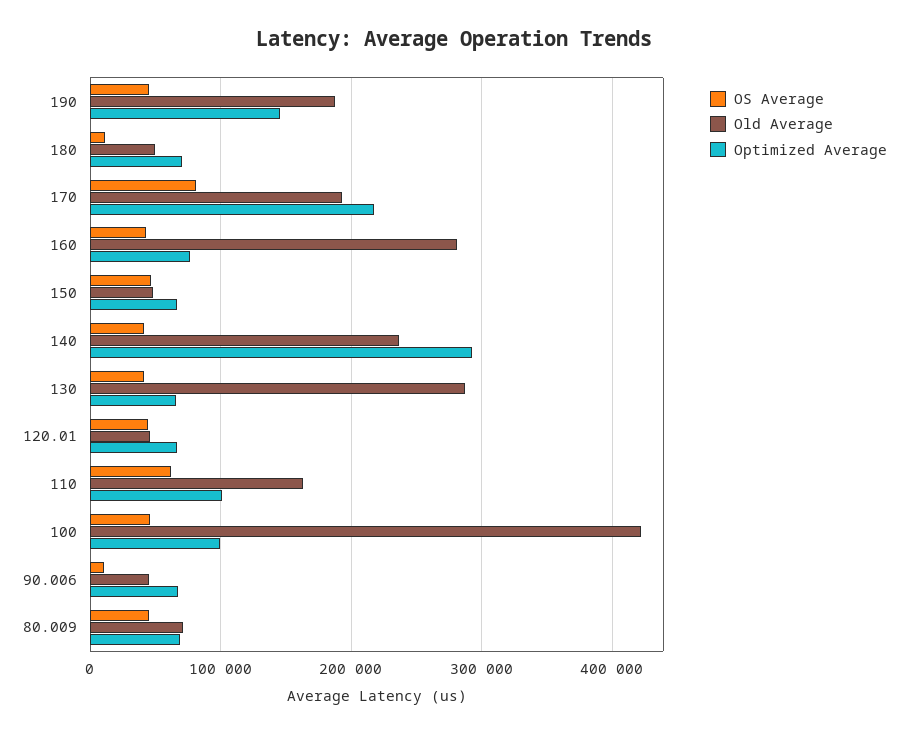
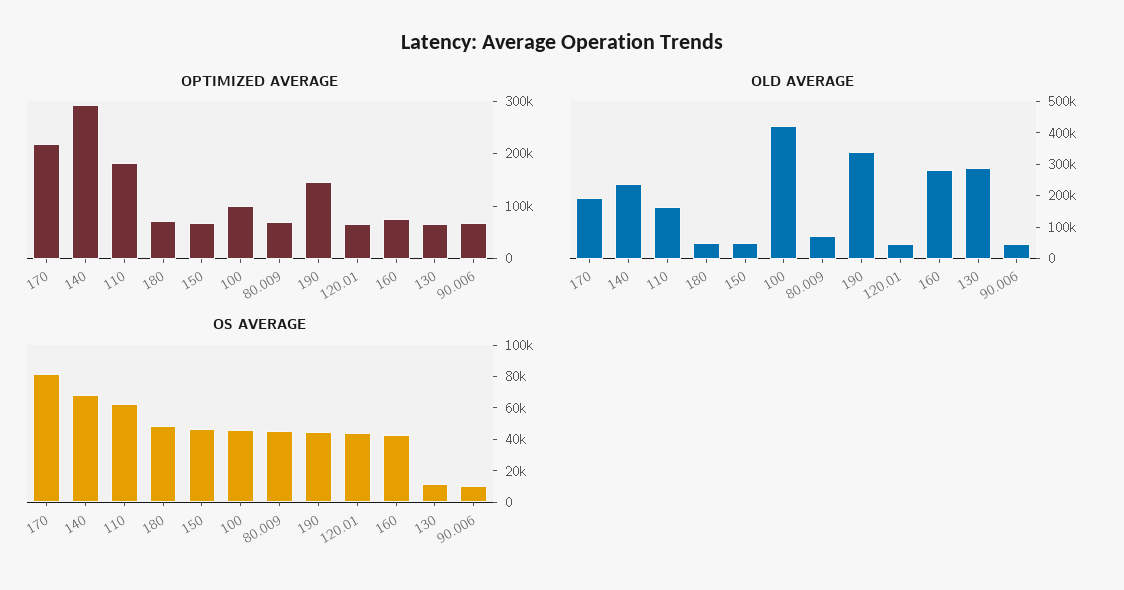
  {
    "OS Average": {
      "190": 40000,
-     "180": 10000,
+     "180": 50000,
      "170": 80000,
      "160": 40000,
      "150": 50000,
-     "140": 40000,
+     "140": 70000,
-     "130": 40000,
+     "130": 10000,
      "120.01": 40000,
      "110": 60000,
      "100": 50000,
      "90.006": 10000,
      "80.009": 50000
    },
    "Old Average": {
-     "190": 190000,
+     "190": 350000,
      "180": 50000,
      "170": 190000,
      "160": 280000,
      "150": 50000,
      "140": 240000,
      "130": 290000,
      "120.01": 50000,
      "110": 160000,
      "100": 420000,
      "90.006": 50000,
      "80.009": 70000
    },
    "Optimized Average": {
      "190": 150000,
      "180": 70000,
      "170": 220000,
      "160": 80000,
      "150": 70000,
      "140": 290000,
      "130": 70000,
      "120.01": 70000,
-     "110": 100000,
+     "110": 180000,
      "100": 100000,
      "90.006": 70000,
      "80.009": 70000
    }
  }

